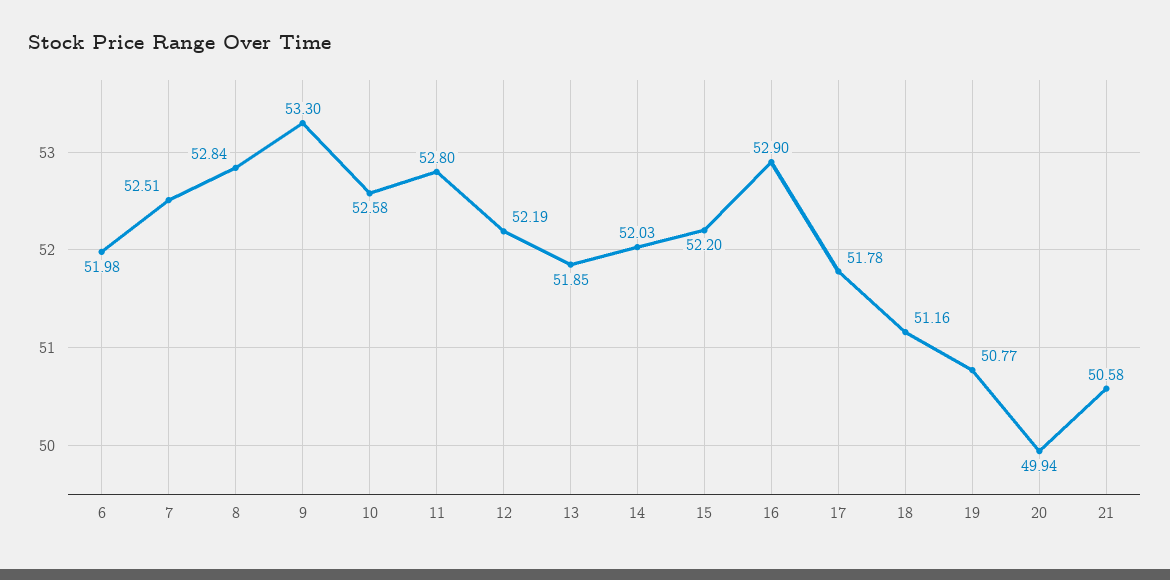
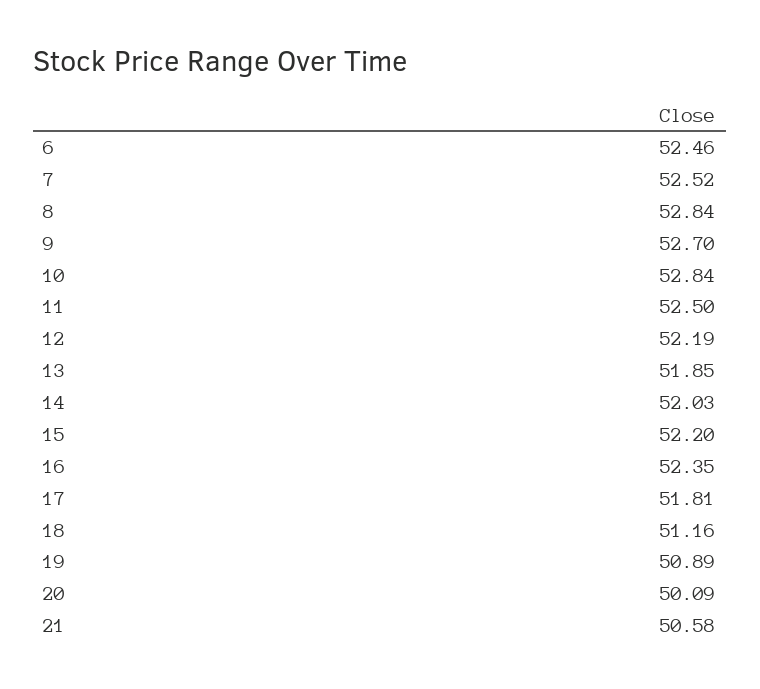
  {
-   "6": 51.98,
+   "6": 52.46,
-   "7": 52.51,
+   "7": 52.52,
    "8": 52.84,
-   "9": 53.3,
+   "9": 52.7,
-   "10": 52.58,
+   "10": 52.84,
-   "11": 52.8,
+   "11": 52.5,
    "12": 52.19,
    "13": 51.85,
    "14": 52.03,
    "15": 52.2,
-   "16": 52.9,
+   "16": 52.35,
-   "17": 51.78,
+   "17": 51.81,
    "18": 51.16,
-   "19": 50.77,
+   "19": 50.89,
-   "20": 49.94,
+   "20": 50.09,
    "21": 50.58
  }

